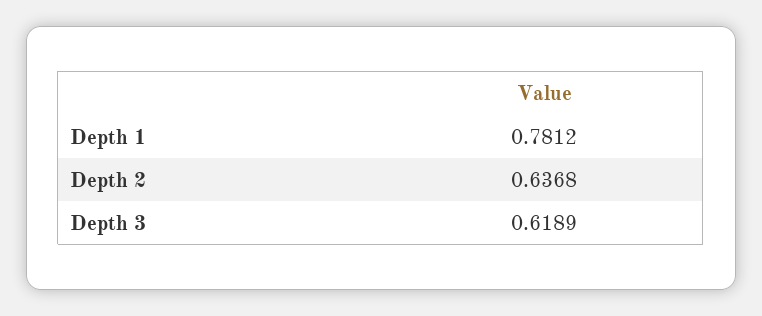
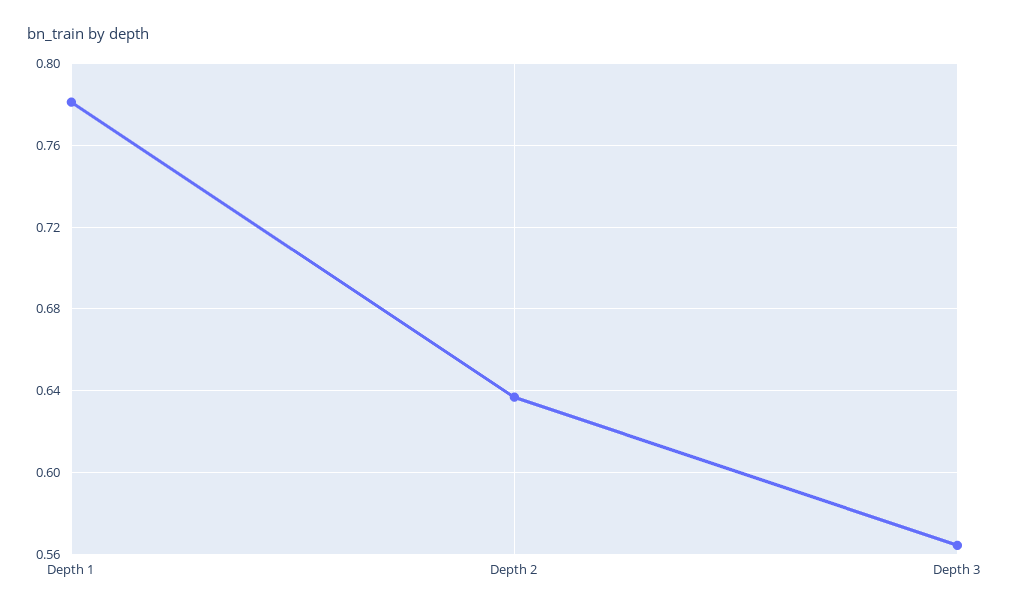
  {
    "Depth 1": 0.7812,
    "Depth 2": 0.6368,
-   "Depth 3": 0.6189
+   "Depth 3": 0.565
  }

